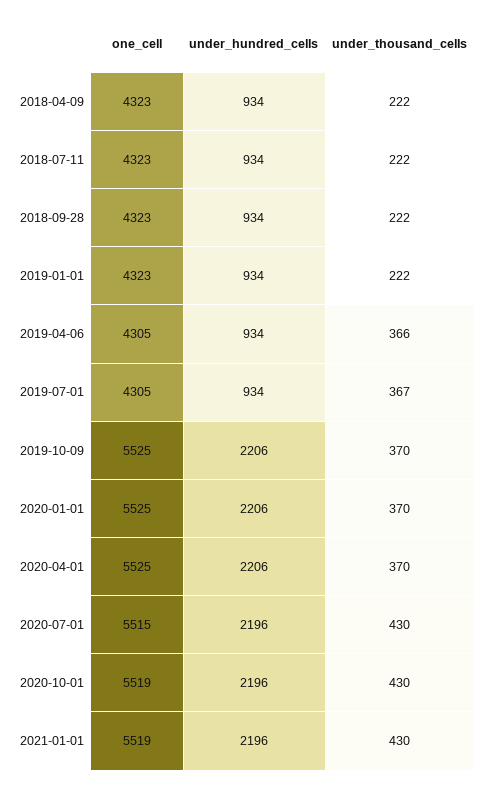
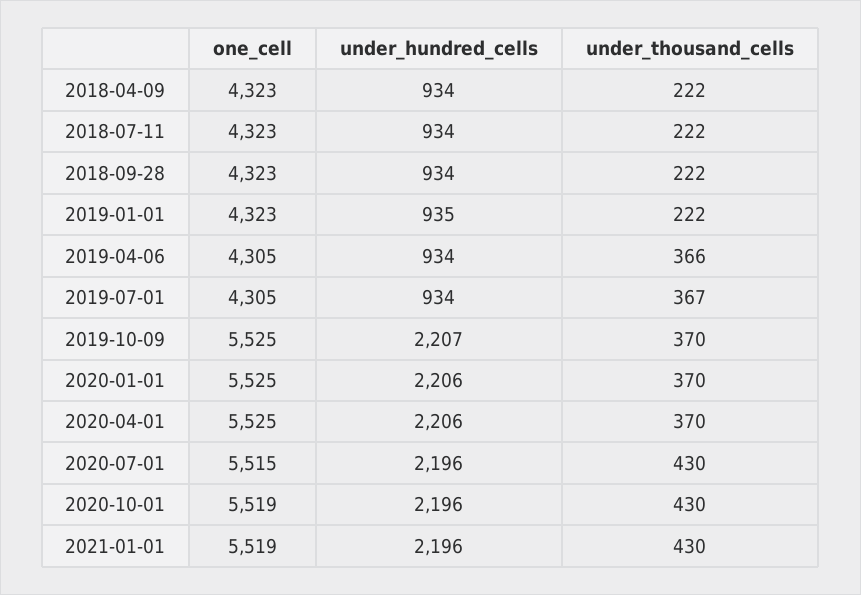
  {
    "one_cell": {
      "2018-04-09": 4323,
      "2018-07-11": 4323,
      "2018-09-28": 4323,
      "2019-01-01": 4323,
      "2019-04-06": 4305,
      "2019-07-01": 4305,
      "2019-10-09": 5525,
      "2020-01-01": 5525,
      "2020-04-01": 5525,
      "2020-07-01": 5515,
      "2020-10-01": 5519,
      "2021-01-01": 5519
    },
    "under_hundred_cells": {
      "2018-04-09": 934,
      "2018-07-11": 934,
      "2018-09-28": 934,
-     "2019-01-01": 934,
+     "2019-01-01": 935,
      "2019-04-06": 934,
      "2019-07-01": 934,
-     "2019-10-09": 2206,
+     "2019-10-09": 2207,
      "2020-01-01": 2206,
      "2020-04-01": 2206,
      "2020-07-01": 2196,
      "2020-10-01": 2196,
      "2021-01-01": 2196
    },
    "under_thousand_cells": {
      "2018-04-09": 222,
      "2018-07-11": 222,
      "2018-09-28": 222,
      "2019-01-01": 222,
      "2019-04-06": 366,
      "2019-07-01": 367,
      "2019-10-09": 370,
      "2020-01-01": 370,
      "2020-04-01": 370,
      "2020-07-01": 430,
      "2020-10-01": 430,
      "2021-01-01": 430
    }
  }

